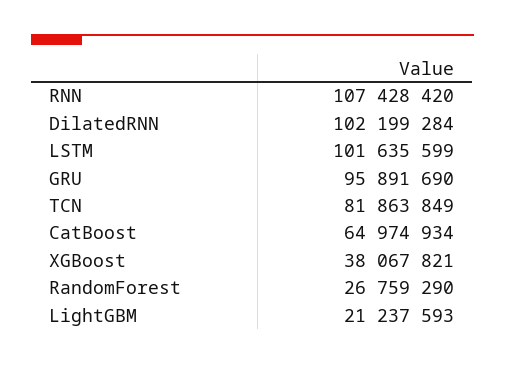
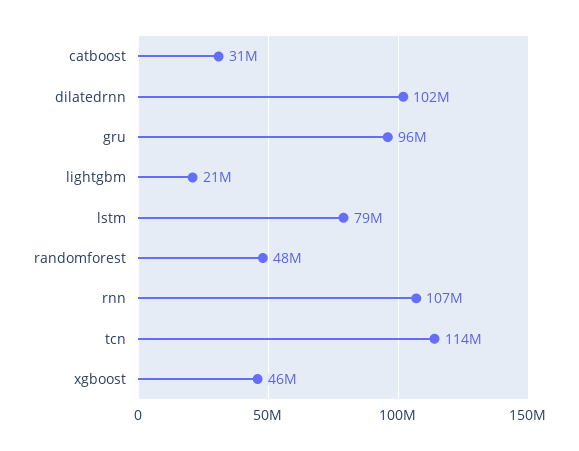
  {
    "RNN": 107428420,
    "DilatedRNN": 102199284,
-   "LSTM": 101635599,
+   "LSTM": 79000000,
    "GRU": 95891690,
-   "TCN": 81863849,
+   "TCN": 114000000,
-   "CatBoost": 64974934,
+   "CatBoost": 31000000,
-   "XGBoost": 38067821,
+   "XGBoost": 46000000,
-   "RandomForest": 26759290,
+   "RandomForest": 48000000,
    "LightGBM": 21237593
  }

